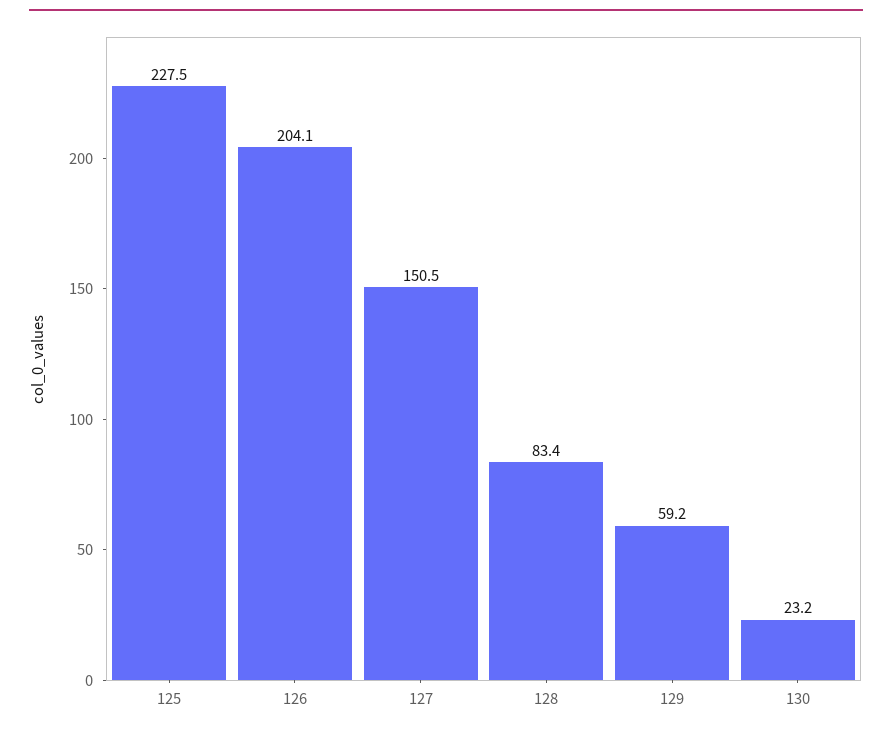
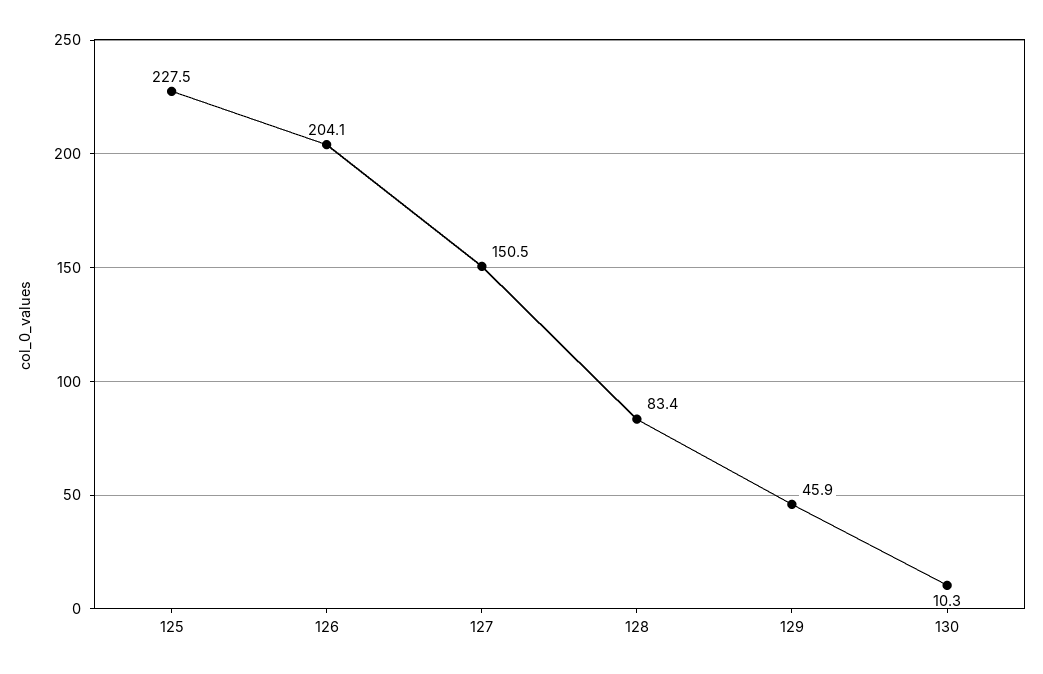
  {
    "125": 227.5,
    "126": 204.1,
    "127": 150.5,
    "128": 83.4,
-   "129": 59.2,
+   "129": 45.9,
-   "130": 23.2
+   "130": 10.3
  }

